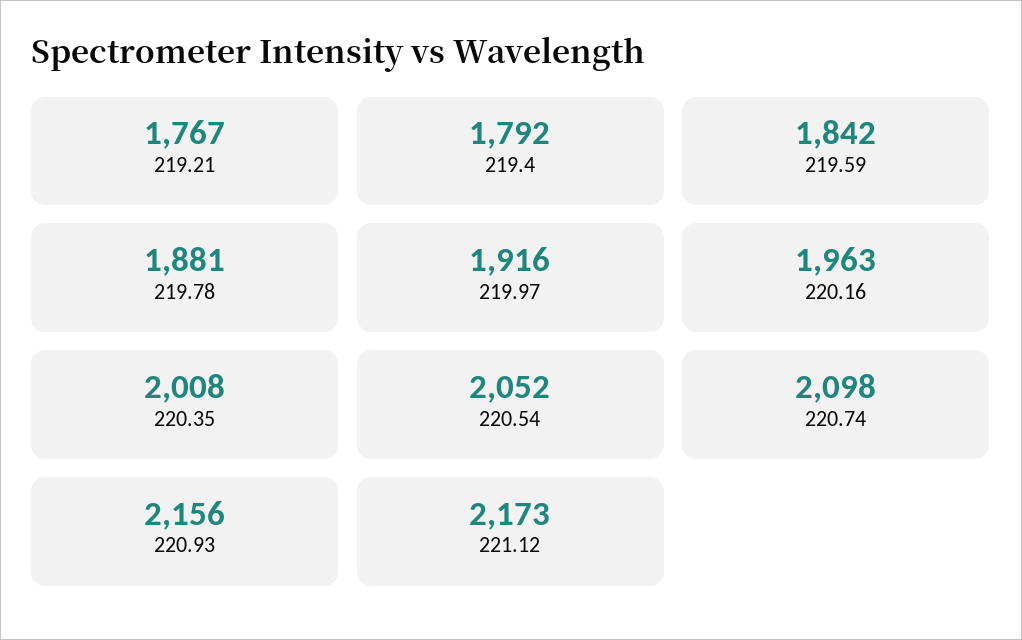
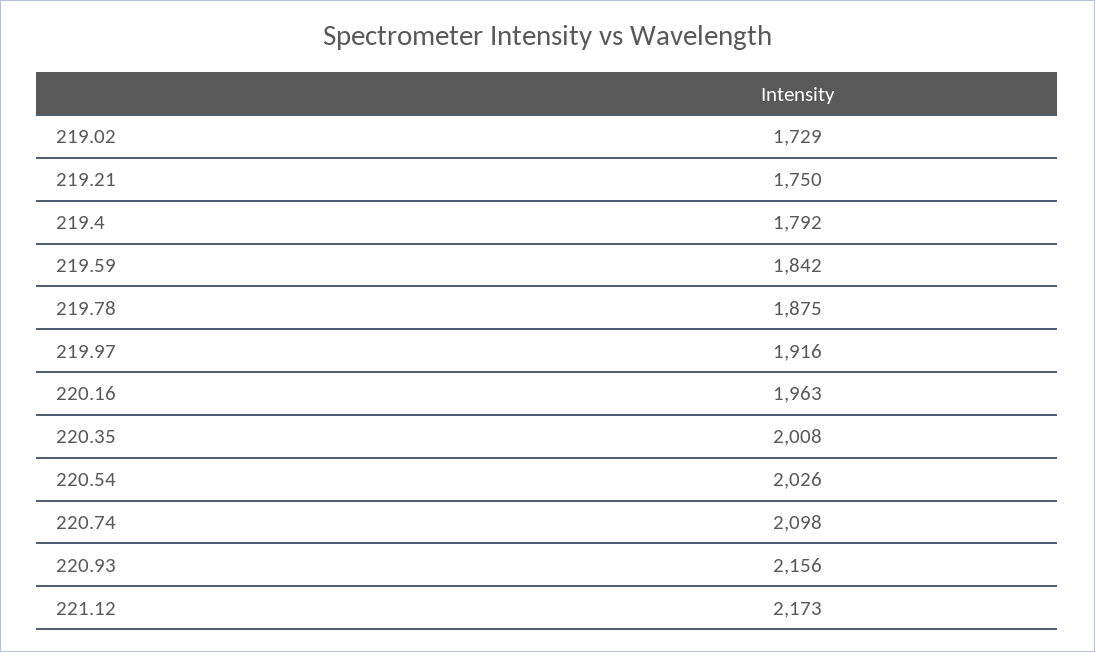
  {
-   "219.21": 1767,
+   "219.21": 1750,
    "219.4": 1792,
    "219.59": 1842,
-   "219.78": 1881,
+   "219.78": 1875,
    "219.97": 1916,
    "220.16": 1963,
    "220.35": 2008,
-   "220.54": 2052,
+   "220.54": 2026,
    "220.74": 2098,
    "220.93": 2156,
-   "221.12": 2173
+   "221.12": 2173,
+   "219.02": 1729
  }

